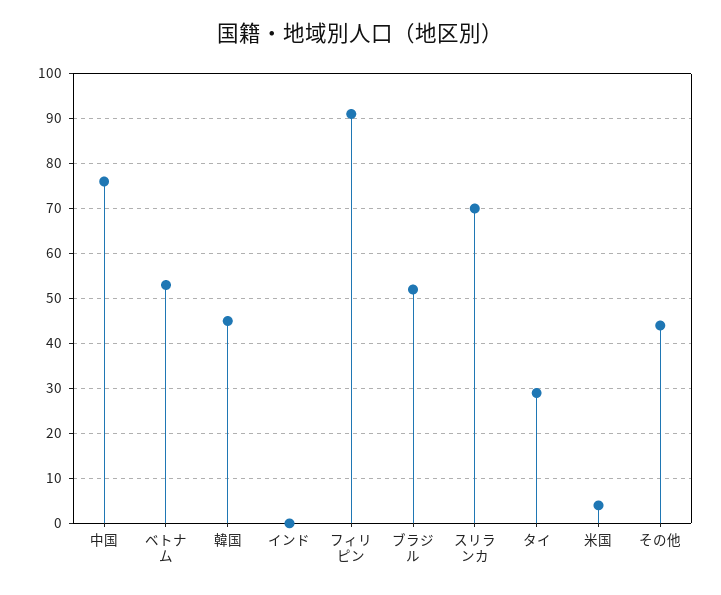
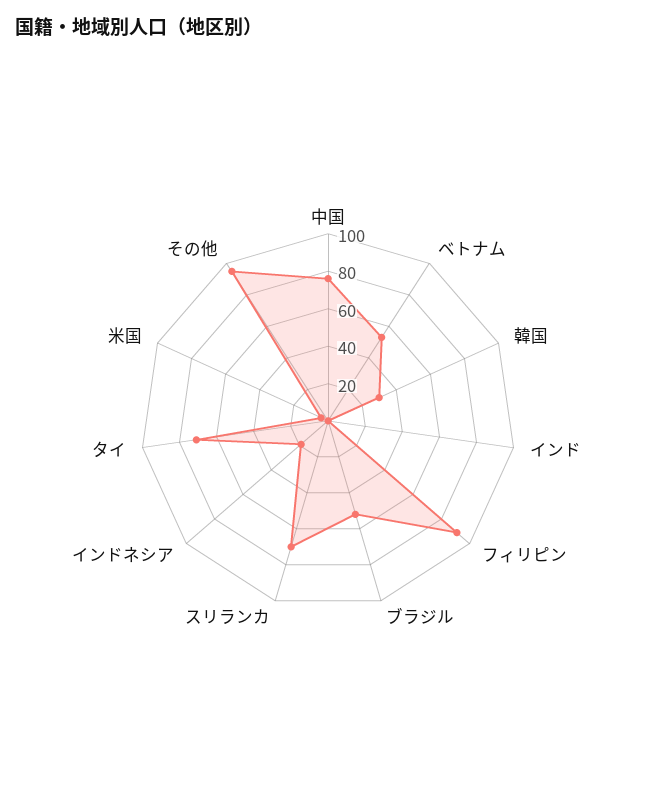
  {
    "中国": 75,
    "ベトナム": 55,
-   "韓国": 45,
+   "韓国": 30,
    "インド": 0,
    "フィリピン": 90,
    "ブラジル": 50,
    "スリランカ": 70,
-   "タイ": 30,
+   "タイ": 70,
    "米国": 5,
-   "その他": 45
+   "その他": 95,
+   "インドネシア": 20
  }

